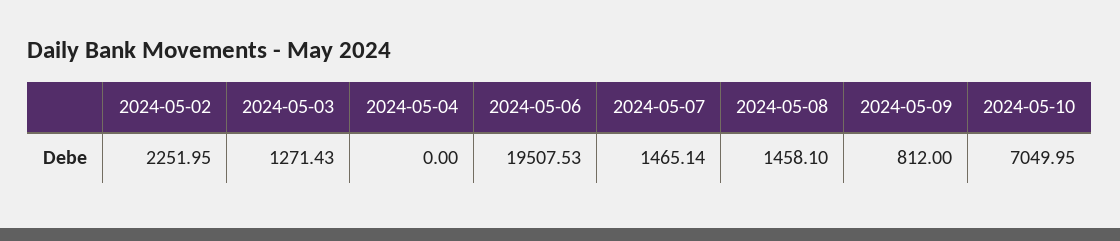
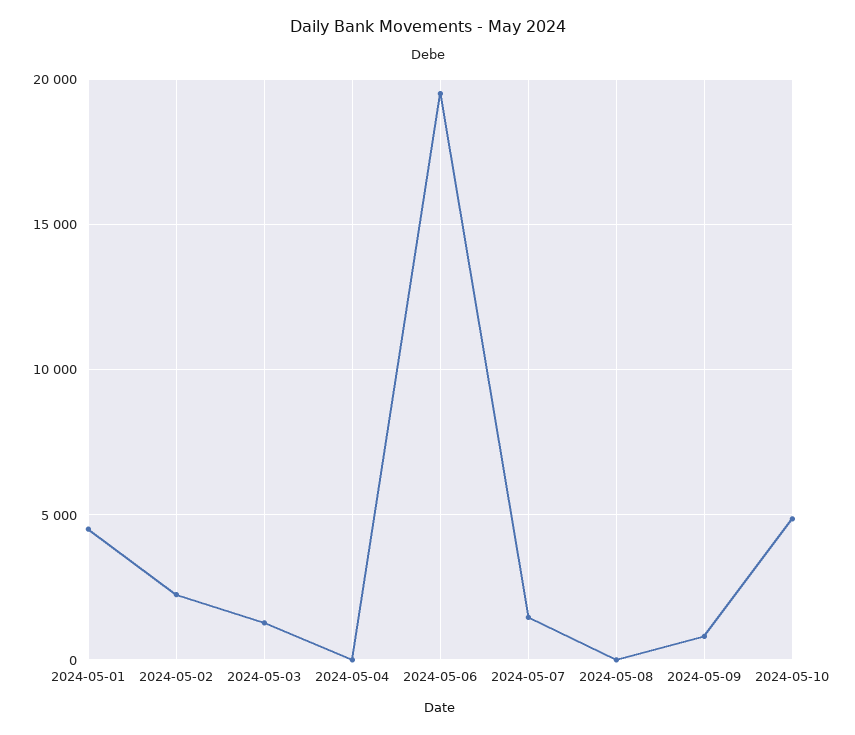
  {
    "2024-05-02": 2251.95,
    "2024-05-03": 1271.43,
    "2024-05-04": 0,
    "2024-05-06": 19507.53,
    "2024-05-07": 1465.14,
-   "2024-05-08": 1458.1,
+   "2024-05-08": 0,
    "2024-05-09": 812,
-   "2024-05-10": 7049.95
+   "2024-05-10": 5000,
+   "2024-05-01": 4500
  }

